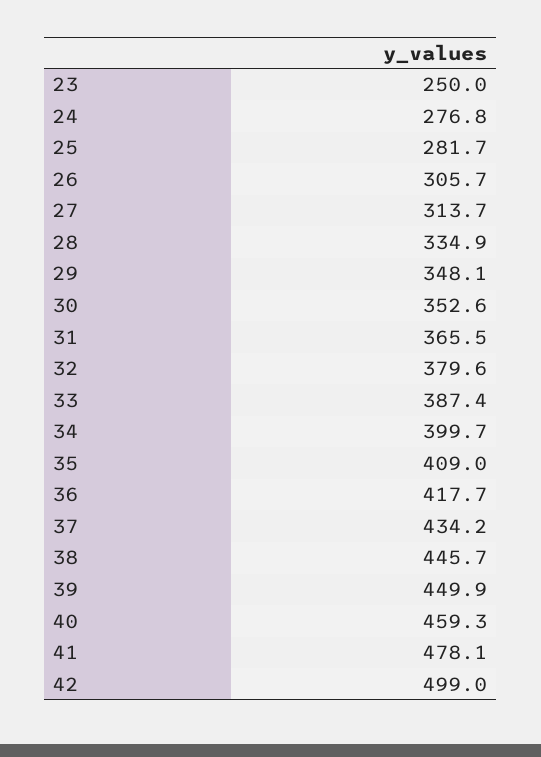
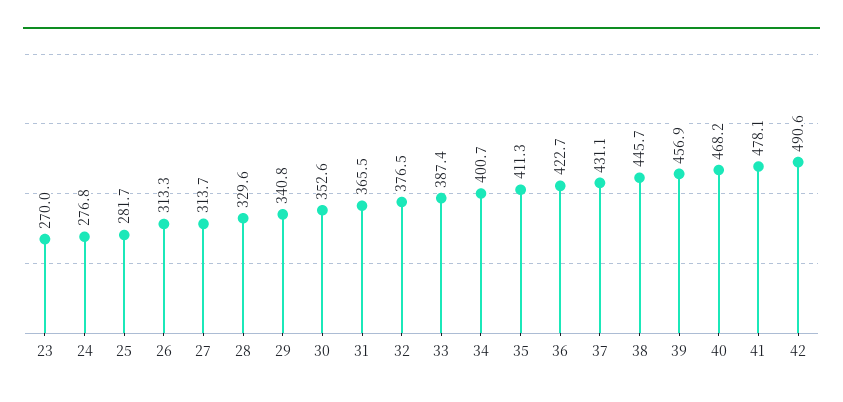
  {
-   "23": 250,
+   "23": 270,
    "24": 276.8,
    "25": 281.7,
-   "26": 305.7,
+   "26": 313.3,
    "27": 313.7,
-   "28": 334.9,
+   "28": 329.6,
-   "29": 348.1,
+   "29": 340.8,
    "30": 352.6,
    "31": 365.5,
-   "32": 379.6,
+   "32": 376.5,
    "33": 387.4,
-   "34": 399.7,
+   "34": 400.7,
-   "35": 409,
+   "35": 411.3,
-   "36": 417.7,
+   "36": 422.7,
-   "37": 434.2,
+   "37": 431.1,
    "38": 445.7,
-   "39": 449.9,
+   "39": 456.9,
-   "40": 459.3,
+   "40": 468.2,
    "41": 478.1,
-   "42": 499
+   "42": 490.6
  }

